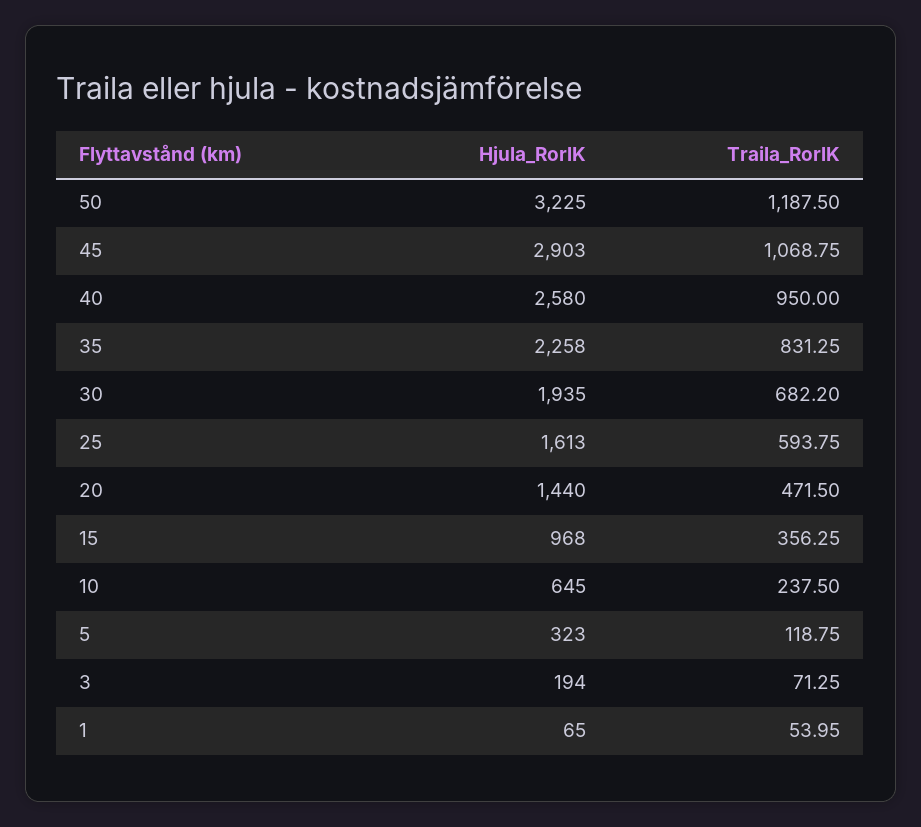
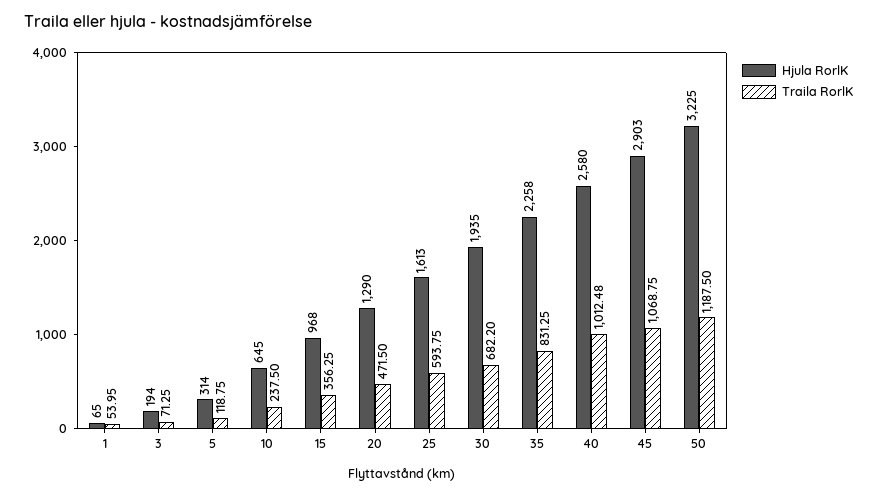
  {
    "Hjula_RorlK": {
      "50": 3225,
      "45": 2903,
      "40": 2580,
      "35": 2258,
      "30": 1935,
      "25": 1613,
-     "20": 1440,
+     "20": 1290,
      "15": 968,
      "10": 645,
-     "5": 323,
+     "5": 314,
      "3": 194,
      "1": 65
    },
    "Traila_RorlK": {
      "50": 1187.5,
      "45": 1068.75,
-     "40": 950,
+     "40": 1012.48,
      "35": 831.25,
      "30": 682.2,
      "25": 593.75,
      "20": 471.5,
      "15": 356.25,
      "10": 237.5,
      "5": 118.75,
      "3": 71.25,
      "1": 53.95
    }
  }

